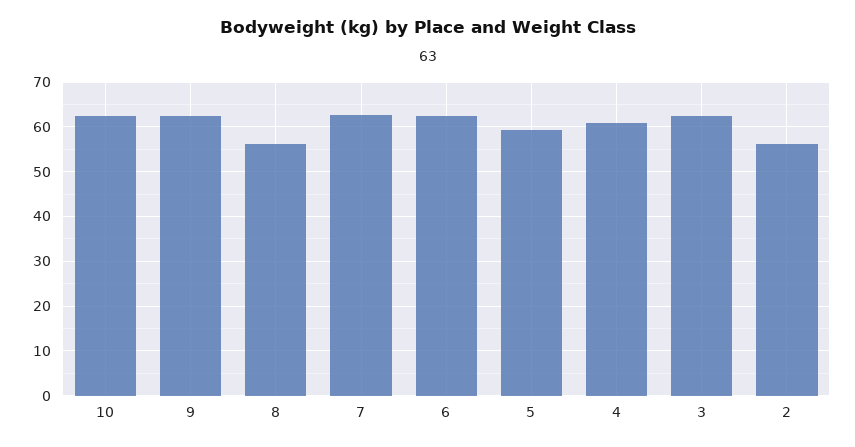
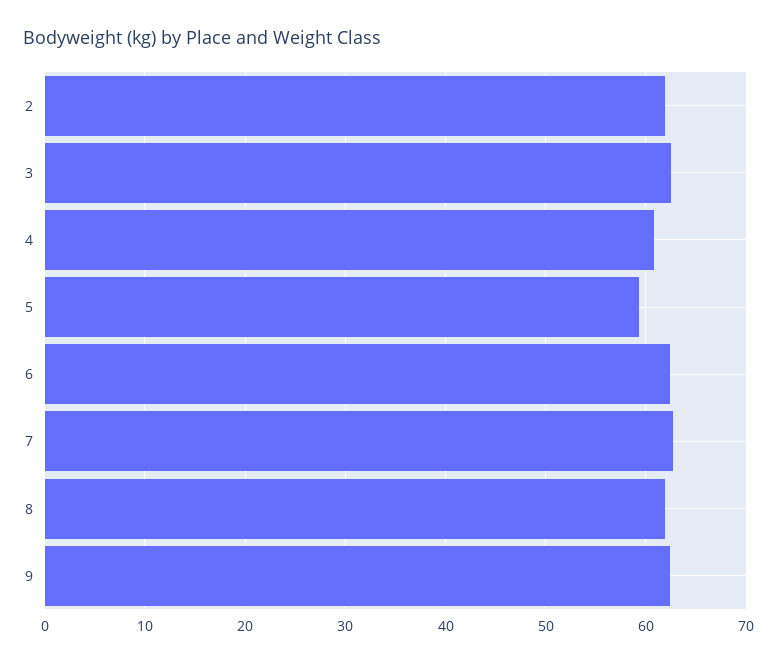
  {
-   "10": 62,
    "9": 62,
-   "8": 56,
+   "8": 62,
    "7": 63,
    "6": 62,
    "5": 59,
    "4": 61,
    "3": 63,
-   "2": 56
+   "2": 62
  }

